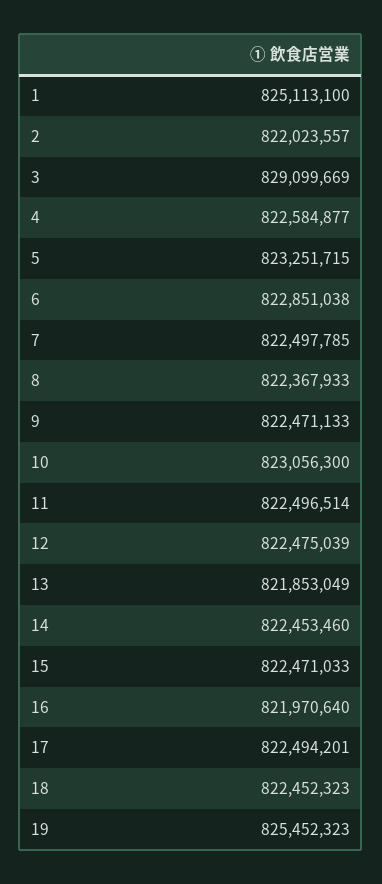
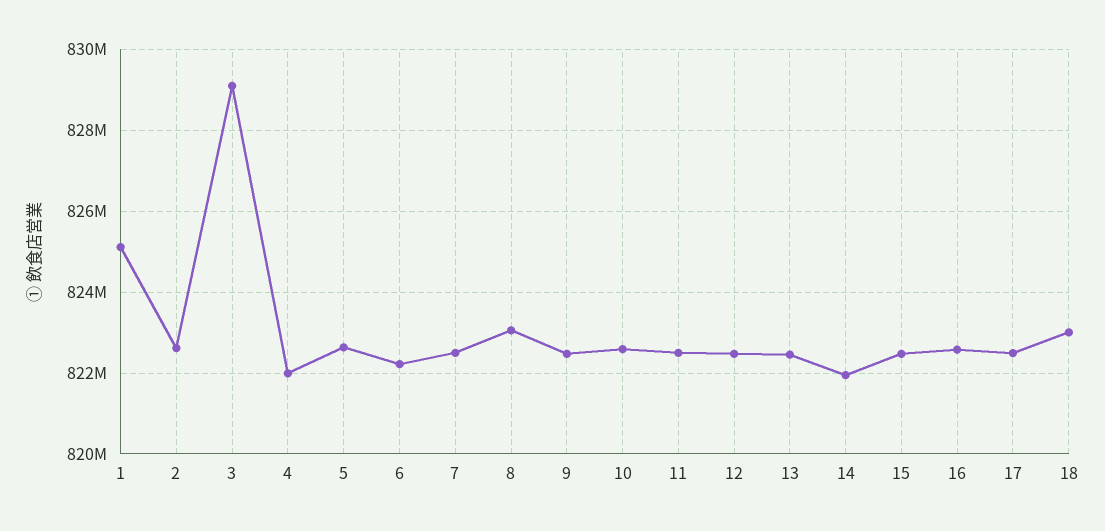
  {
    "1": 825113100,
-   "2": 822023557,
+   "2": 822600000,
    "3": 829099669,
-   "4": 822584877,
+   "4": 822000000,
-   "5": 823251715,
+   "5": 822600000,
-   "6": 822851038,
+   "6": 822200000,
    "7": 822497785,
-   "8": 822367933,
+   "8": 823000000,
    "9": 822471133,
-   "10": 823056300,
+   "10": 822600000,
    "11": 822496514,
    "12": 822475039,
-   "13": 821853049,
+   "13": 822400000,
-   "14": 822453460,
+   "14": 822000000,
    "15": 822471033,
-   "16": 821970640,
+   "16": 822600000,
    "17": 822494201,
-   "18": 822452323,
+   "18": 823000000
-   "19": 825452323
  }

